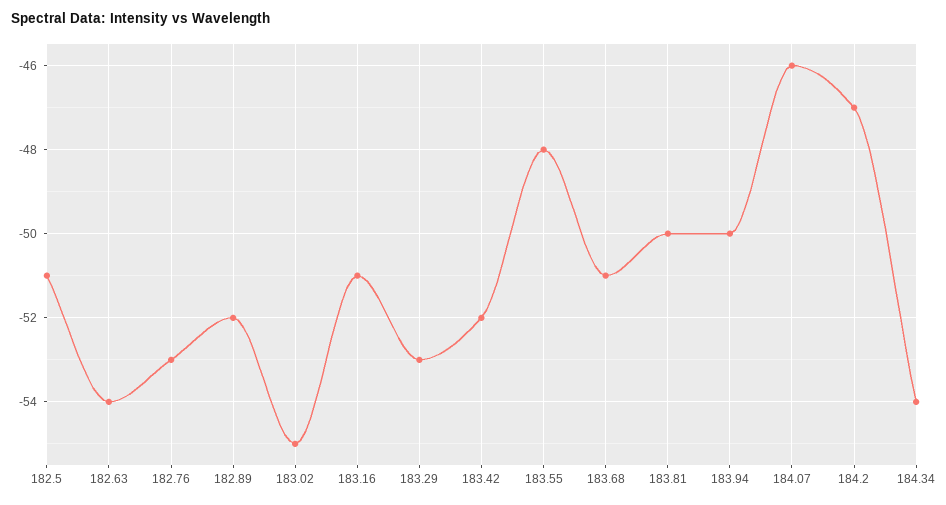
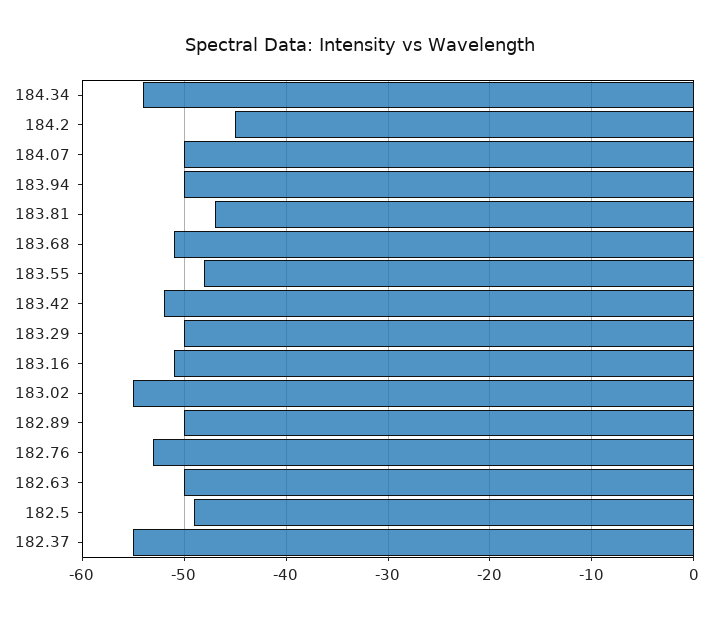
  {
-   "182.5": -51,
+   "182.5": -49,
-   "182.63": -54,
+   "182.63": -50,
    "182.76": -53,
-   "182.89": -52,
+   "182.89": -50,
    "183.02": -55,
    "183.16": -51,
-   "183.29": -53,
+   "183.29": -50,
    "183.42": -52,
    "183.55": -48,
    "183.68": -51,
-   "183.81": -50,
+   "183.81": -47,
    "183.94": -50,
-   "184.07": -46,
+   "184.07": -50,
-   "184.2": -47,
+   "184.2": -45,
-   "184.34": -54
+   "184.34": -54,
+   "182.37": -55
  }

